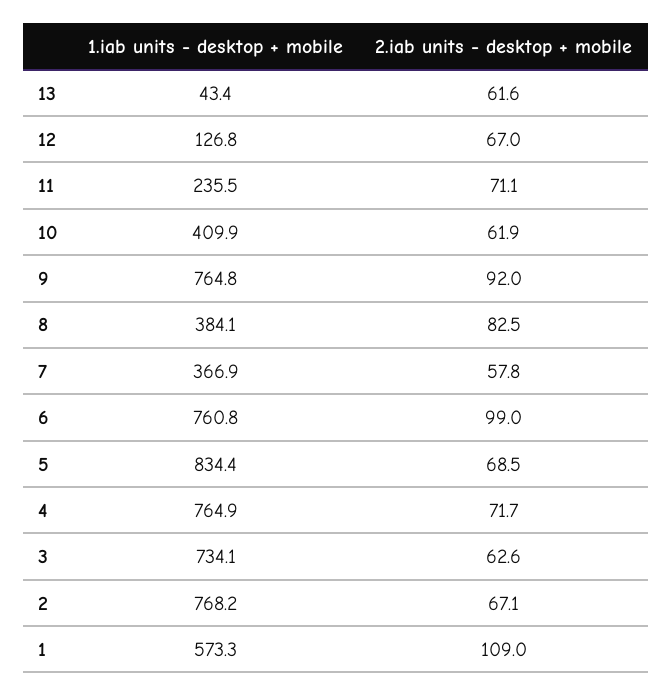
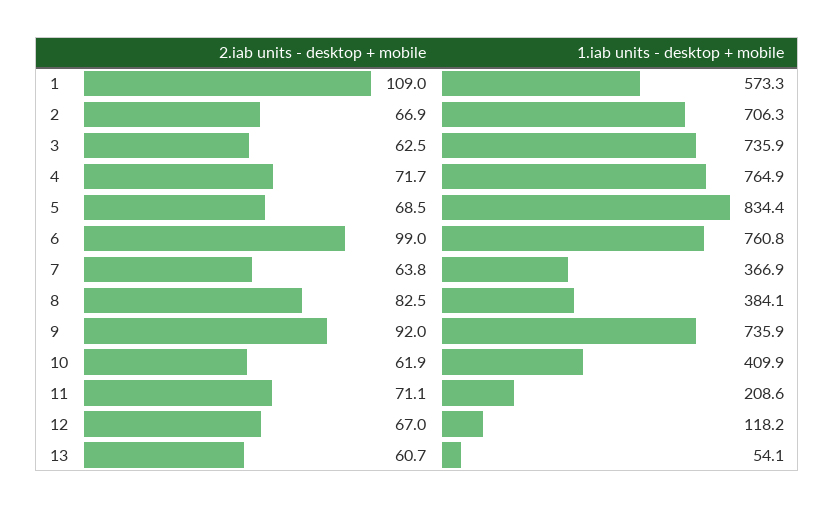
  {
    "1.iab units - desktop + mobile": {
-     "13": 43.4,
+     "13": 54.1,
-     "12": 126.8,
+     "12": 118.2,
-     "11": 235.5,
+     "11": 208.6,
      "10": 409.9,
-     "9": 764.8,
+     "9": 735.9,
      "8": 384.1,
      "7": 366.9,
      "6": 760.8,
      "5": 834.4,
      "4": 764.9,
-     "3": 734.1,
+     "3": 735.9,
-     "2": 768.2,
+     "2": 706.3,
      "1": 573.3
    },
    "2.iab units - desktop + mobile": {
-     "13": 61.6,
+     "13": 60.7,
      "12": 67,
      "11": 71.1,
      "10": 61.9,
      "9": 92,
      "8": 82.5,
-     "7": 57.8,
+     "7": 63.8,
      "6": 99,
      "5": 68.5,
      "4": 71.7,
-     "3": 62.6,
+     "3": 62.5,
-     "2": 67.1,
+     "2": 66.9,
      "1": 109
    }
  }

